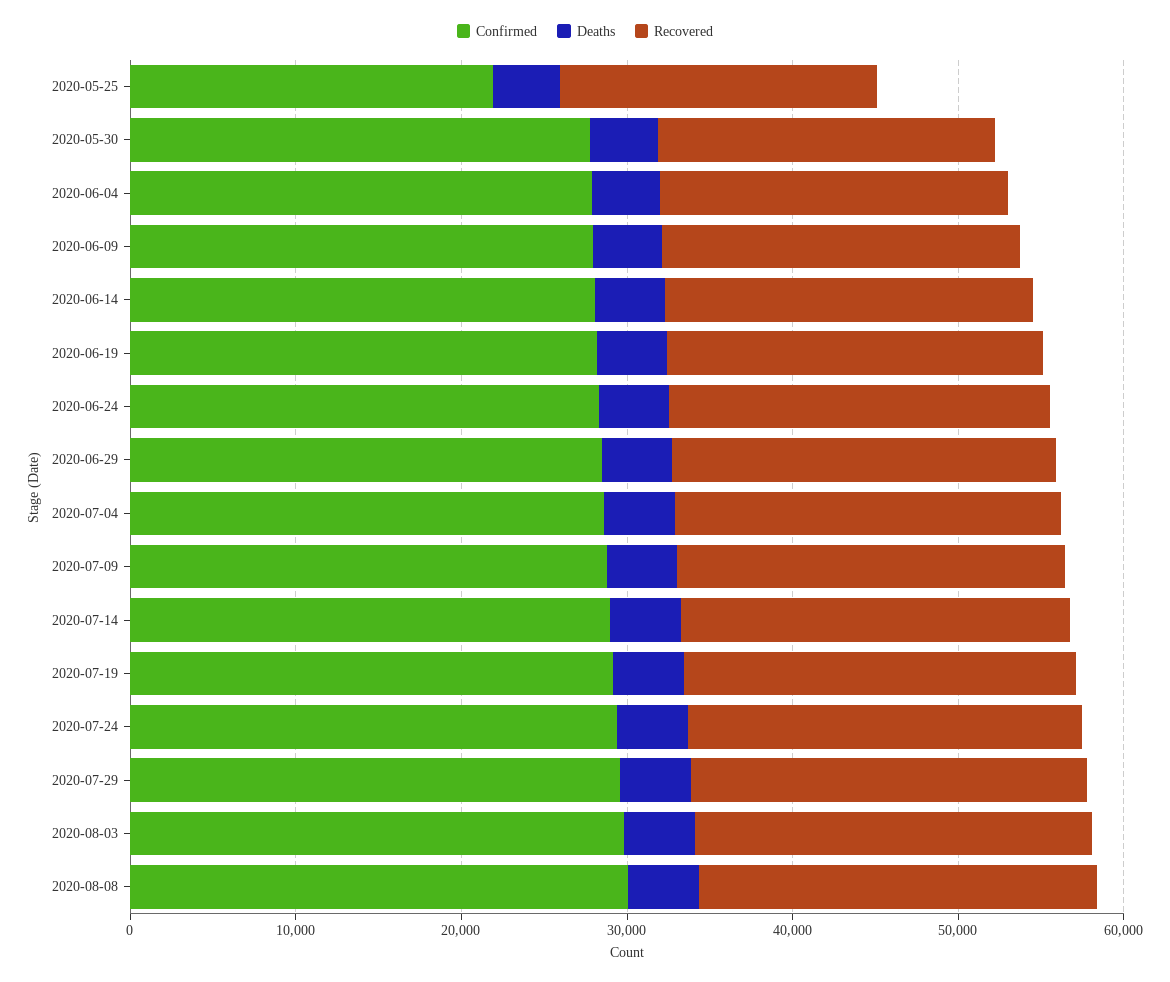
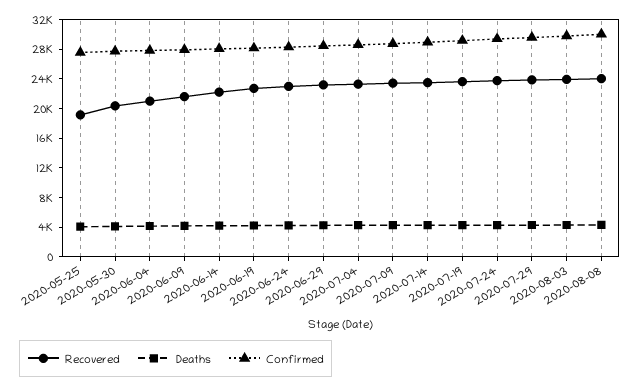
  {
    "Confirmed": {
-     "2020-05-25": 22000,
+     "2020-05-25": 28000,
      "2020-05-30": 28000,
      "2020-06-04": 28000,
      "2020-06-09": 28000,
      "2020-06-14": 28000,
      "2020-06-19": 28000,
      "2020-06-24": 28000,
      "2020-06-29": 28000,
      "2020-07-04": 28000,
      "2020-07-09": 28000,
      "2020-07-14": 28000,
      "2020-07-19": 30000,
      "2020-07-24": 30000,
      "2020-07-29": 30000,
      "2020-08-03": 30000,
      "2020-08-08": 30000
    },
    "Deaths": {
      "2020-05-25": 4000,
      "2020-05-30": 4000,
      "2020-06-04": 4000,
      "2020-06-09": 4000,
      "2020-06-14": 4000,
      "2020-06-19": 4000,
      "2020-06-24": 4000,
      "2020-06-29": 4000,
      "2020-07-04": 4000,
      "2020-07-09": 4000,
      "2020-07-14": 4000,
      "2020-07-19": 4000,
      "2020-07-24": 4000,
      "2020-07-29": 4000,
      "2020-08-03": 4000,
      "2020-08-08": 4000
    },
    "Recovered": {
      "2020-05-25": 20000,
      "2020-05-30": 20000,
      "2020-06-04": 22000,
      "2020-06-09": 22000,
      "2020-06-14": 22000,
      "2020-06-19": 22000,
      "2020-06-24": 22000,
      "2020-06-29": 24000,
      "2020-07-04": 24000,
      "2020-07-09": 24000,
      "2020-07-14": 24000,
      "2020-07-19": 24000,
      "2020-07-24": 24000,
      "2020-07-29": 24000,
      "2020-08-03": 24000,
      "2020-08-08": 24000
    }
  }

